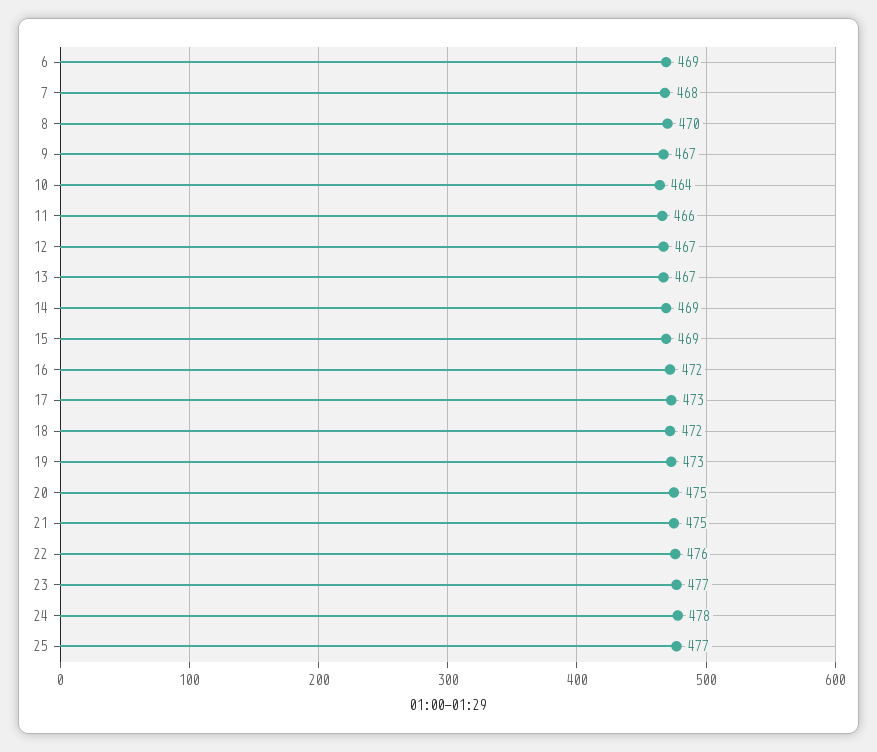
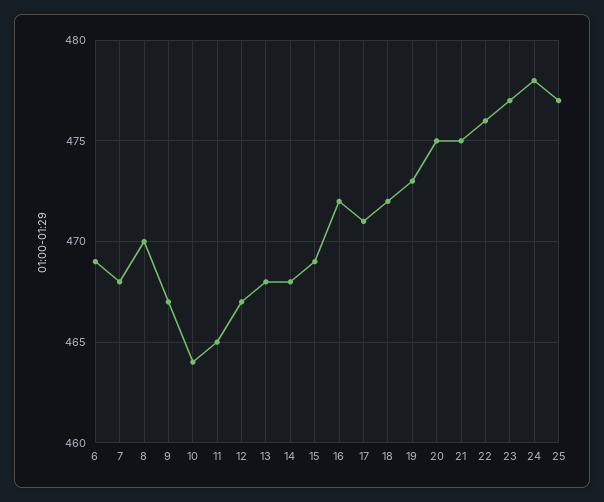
  {
    "6": 469,
    "7": 468,
    "8": 470,
    "9": 467,
    "10": 464,
-   "11": 466,
+   "11": 465,
    "12": 467,
-   "13": 467,
+   "13": 468,
-   "14": 469,
+   "14": 468,
    "15": 469,
    "16": 472,
-   "17": 473,
+   "17": 471,
    "18": 472,
    "19": 473,
    "20": 475,
    "21": 475,
    "22": 476,
    "23": 477,
    "24": 478,
    "25": 477
  }

